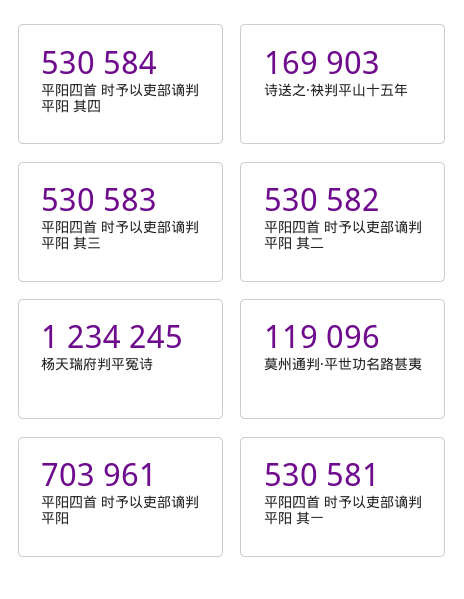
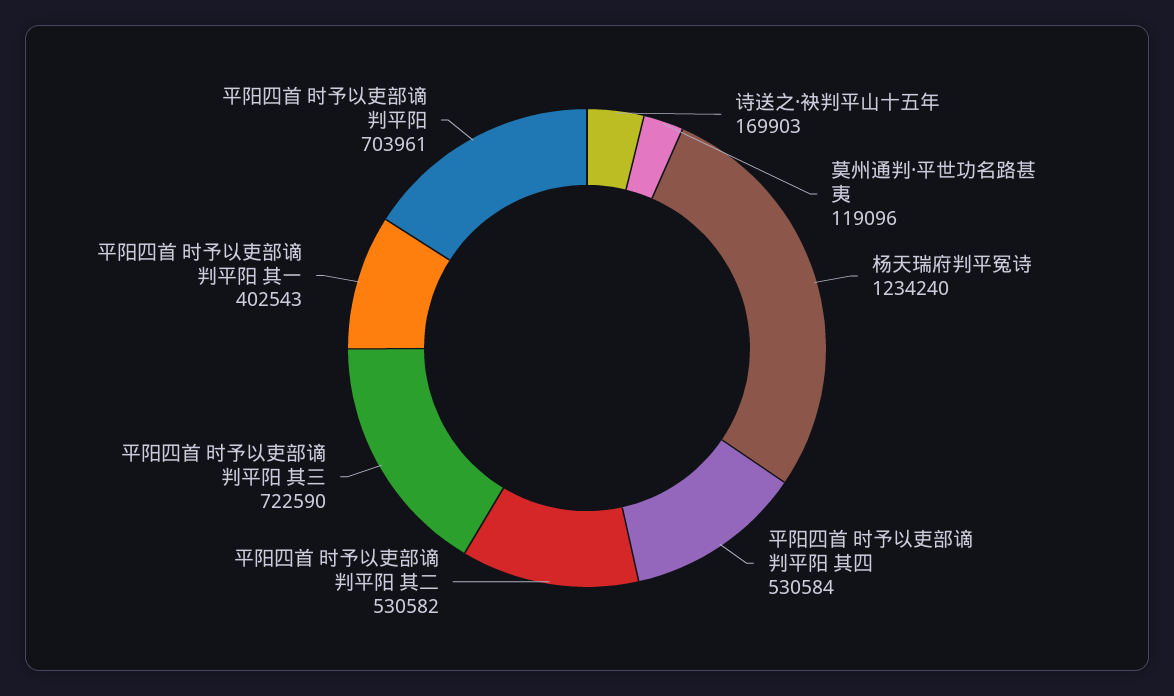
  {
    "平阳四首 时予以吏部谪判平阳 其四": 530584,
    "诗送之·袂判平山十五年": 169903,
-   "平阳四首 时予以吏部谪判平阳 其三": 530583,
+   "平阳四首 时予以吏部谪判平阳 其三": 722590,
    "平阳四首 时予以吏部谪判平阳 其二": 530582,
-   "杨天瑞府判平冤诗": 1234245,
+   "杨天瑞府判平冤诗": 1234240,
    "莫州通判·平世功名路甚夷": 119096,
    "平阳四首 时予以吏部谪判平阳": 703961,
-   "平阳四首 时予以吏部谪判平阳 其一": 530581
+   "平阳四首 时予以吏部谪判平阳 其一": 402543
  }

